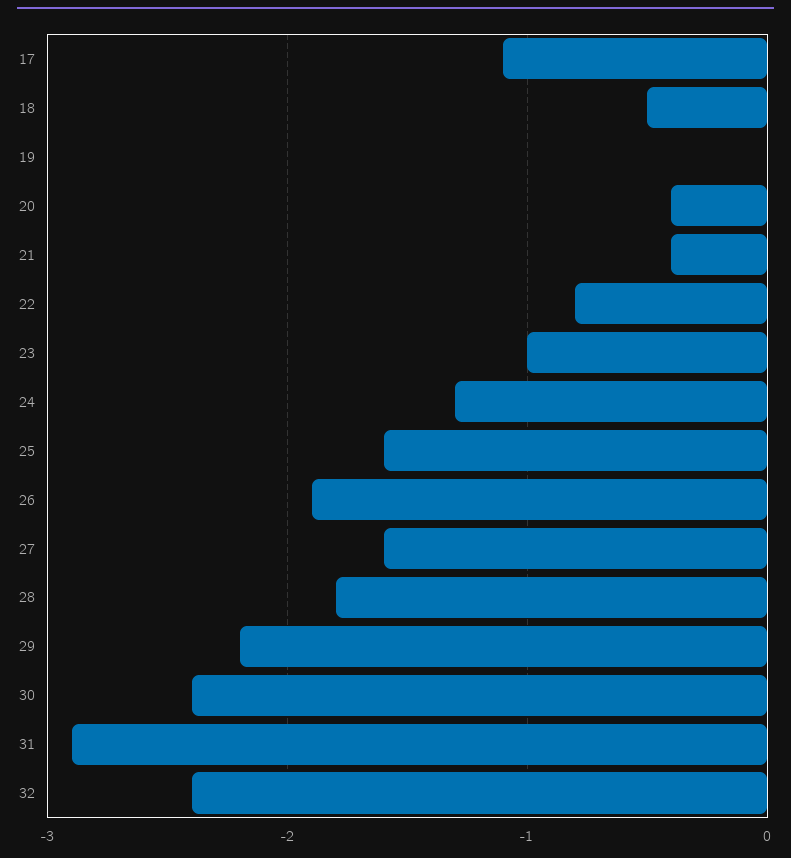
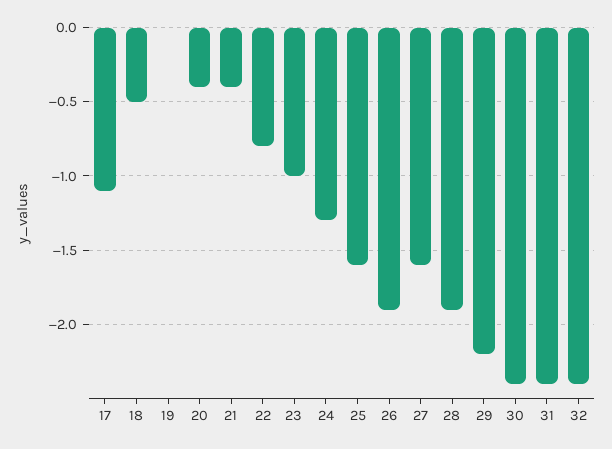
  {
    "17": -1.1,
    "18": -0.5,
    "19": 0,
    "20": -0.4,
    "21": -0.4,
    "22": -0.8,
    "23": -1,
    "24": -1.3,
    "25": -1.6,
    "26": -1.9,
    "27": -1.6,
-   "28": -1.8,
+   "28": -1.9,
    "29": -2.2,
    "30": -2.4,
-   "31": -2.9,
+   "31": -2.4,
    "32": -2.4
  }

